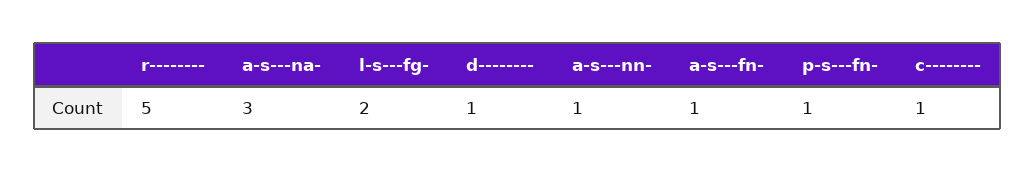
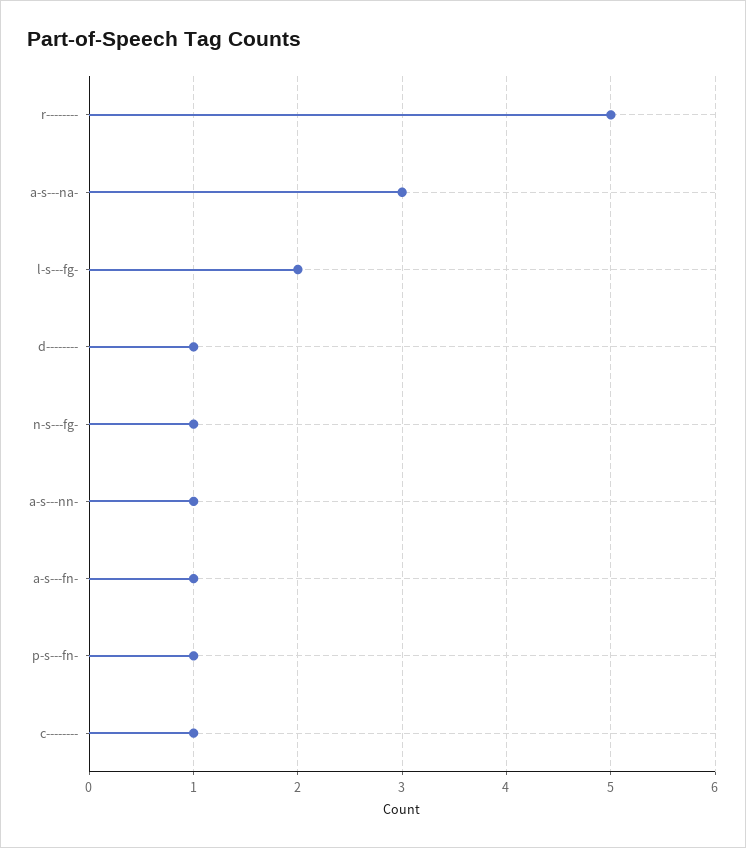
  {
    "r--------": 5,
    "a-s---na-": 3,
    "l-s---fg-": 2,
    "d--------": 1,
    "a-s---nn-": 1,
    "a-s---fn-": 1,
    "p-s---fn-": 1,
-   "c--------": 1
+   "c--------": 1,
+   "n-s---fg-": 1
  }

